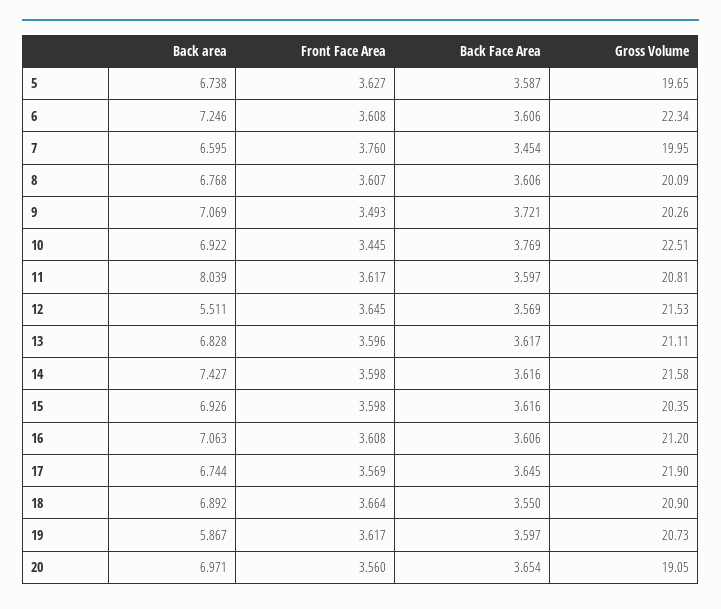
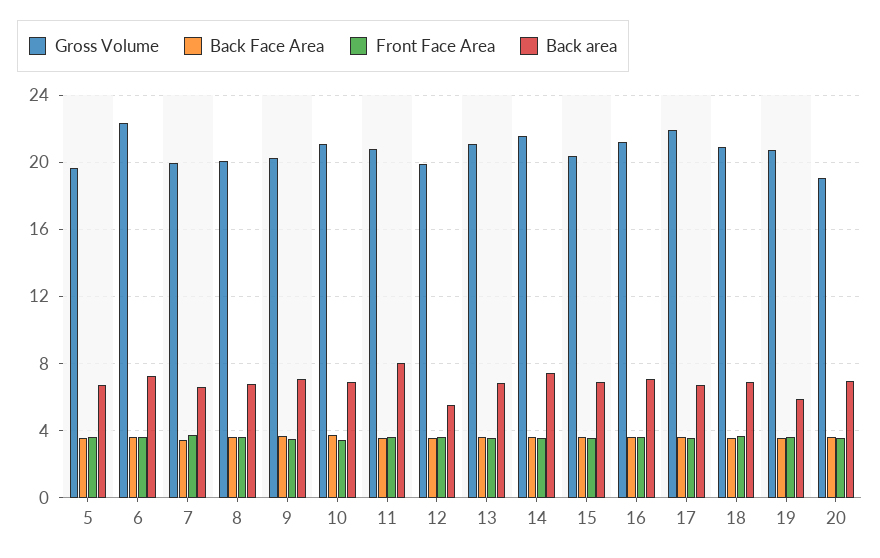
  {
    "Back area": {
      "5": 6.738,
      "6": 7.246,
      "7": 6.595,
      "8": 6.768,
      "9": 7.069,
      "10": 6.922,
      "11": 8.039,
      "12": 5.511,
      "13": 6.828,
      "14": 7.427,
      "15": 6.926,
      "16": 7.063,
      "17": 6.744,
      "18": 6.892,
      "19": 5.867,
      "20": 6.971
    },
    "Front Face Area": {
      "5": 3.627,
      "6": 3.608,
      "7": 3.76,
      "8": 3.607,
      "9": 3.493,
      "10": 3.445,
      "11": 3.617,
      "12": 3.645,
      "13": 3.596,
      "14": 3.598,
      "15": 3.598,
      "16": 3.608,
      "17": 3.569,
      "18": 3.664,
      "19": 3.617,
      "20": 3.56
    },
    "Back Face Area": {
      "5": 3.587,
      "6": 3.606,
      "7": 3.454,
      "8": 3.606,
      "9": 3.721,
      "10": 3.769,
      "11": 3.597,
      "12": 3.569,
      "13": 3.617,
      "14": 3.616,
      "15": 3.616,
      "16": 3.606,
      "17": 3.645,
      "18": 3.55,
      "19": 3.597,
      "20": 3.654
    },
    "Gross Volume": {
      "5": 19.65,
      "6": 22.34,
      "7": 19.95,
      "8": 20.09,
      "9": 20.26,
-     "10": 22.51,
+     "10": 21,
      "11": 20.81,
-     "12": 21.53,
+     "12": 20,
      "13": 21.11,
      "14": 21.58,
      "15": 20.35,
      "16": 21.2,
      "17": 21.9,
      "18": 20.9,
      "19": 20.73,
      "20": 19.05
    }
  }

